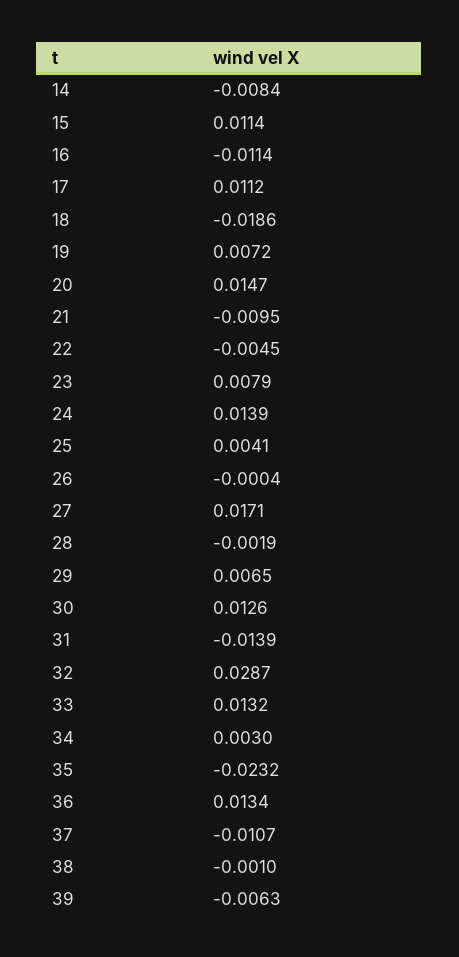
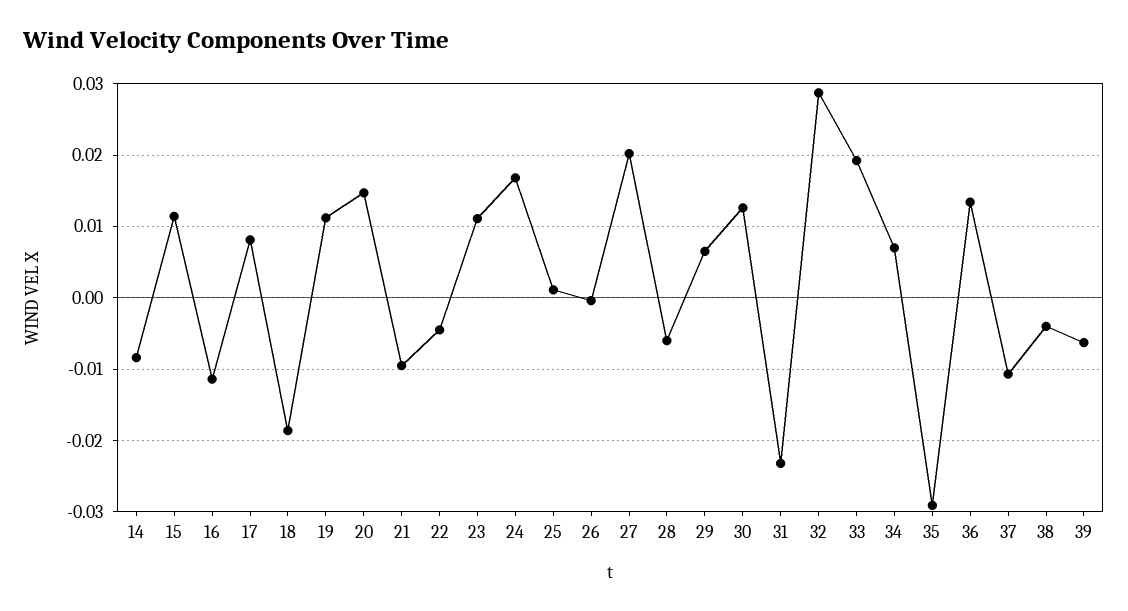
  {
    "14": -0.0084,
    "15": 0.0114,
    "16": -0.0114,
-   "17": 0.0112,
+   "17": 0.008,
    "18": -0.0186,
-   "19": 0.0072,
+   "19": 0.011,
    "20": 0.0147,
    "21": -0.0095,
    "22": -0.0045,
-   "23": 0.0079,
+   "23": 0.011,
-   "24": 0.0139,
+   "24": 0.017,
-   "25": 0.0041,
+   "25": 0.001,
    "26": -0.0004,
-   "27": 0.0171,
+   "27": 0.02,
-   "28": -0.0019,
+   "28": -0.006,
    "29": 0.0065,
    "30": 0.0126,
-   "31": -0.0139,
+   "31": -0.023,
    "32": 0.0287,
-   "33": 0.0132,
+   "33": 0.019,
-   "34": 0.003,
+   "34": 0.007,
-   "35": -0.0232,
+   "35": -0.029,
    "36": 0.0134,
    "37": -0.0107,
-   "38": -0.001,
+   "38": -0.004,
    "39": -0.0063
  }

